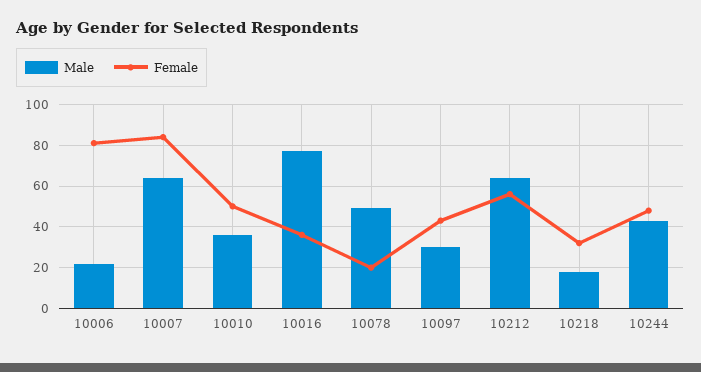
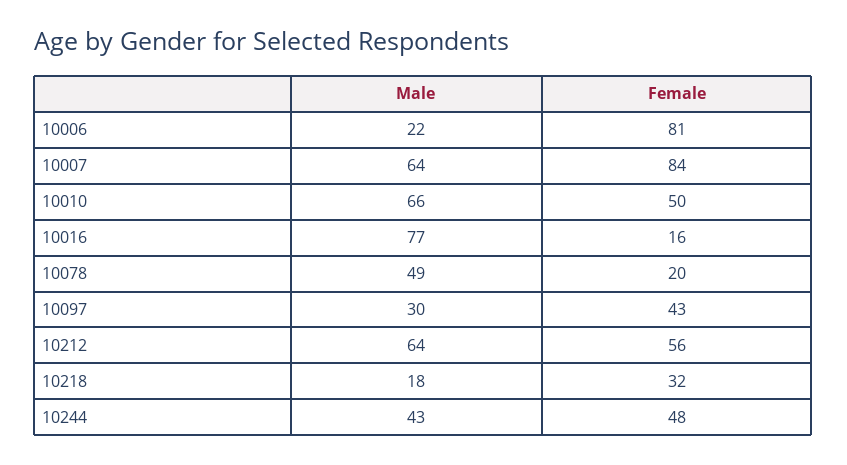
  {
    "Male": {
      "10006": 22,
      "10007": 64,
-     "10010": 35,
+     "10010": 66,
      "10016": 77,
      "10078": 49,
      "10097": 30,
      "10212": 64,
      "10218": 18,
      "10244": 43
    },
    "Female": {
      "10006": 81,
      "10007": 84,
      "10010": 50,
-     "10016": 35,
+     "10016": 16,
      "10078": 20,
      "10097": 43,
      "10212": 56,
      "10218": 32,
      "10244": 48
    }
  }

